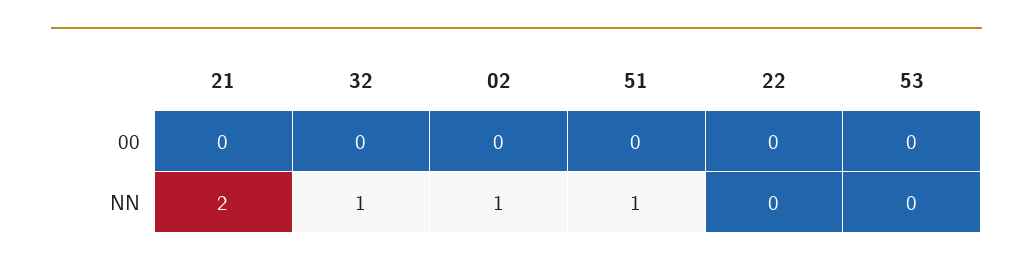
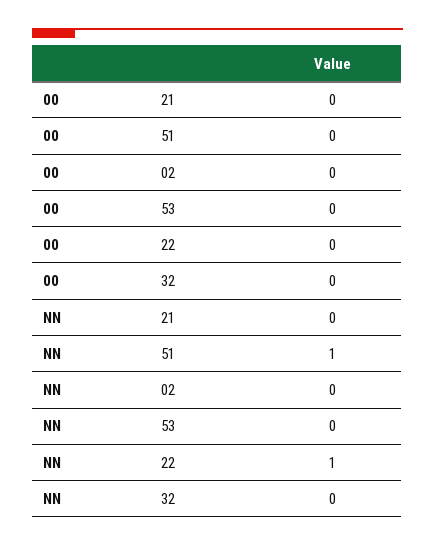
  {
    "21": {
      "00": 0,
-     "NN": 2
+     "NN": 0
    },
    "32": {
      "00": 0,
-     "NN": 1
+     "NN": 0
    },
    "02": {
      "00": 0,
-     "NN": 1
+     "NN": 0
    },
    "51": {
      "00": 0,
      "NN": 1
    },
    "22": {
      "00": 0,
-     "NN": 0
+     "NN": 1
    },
    "53": {
      "00": 0,
      "NN": 0
    }
  }

